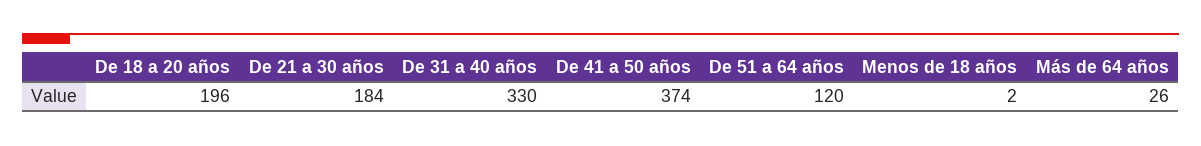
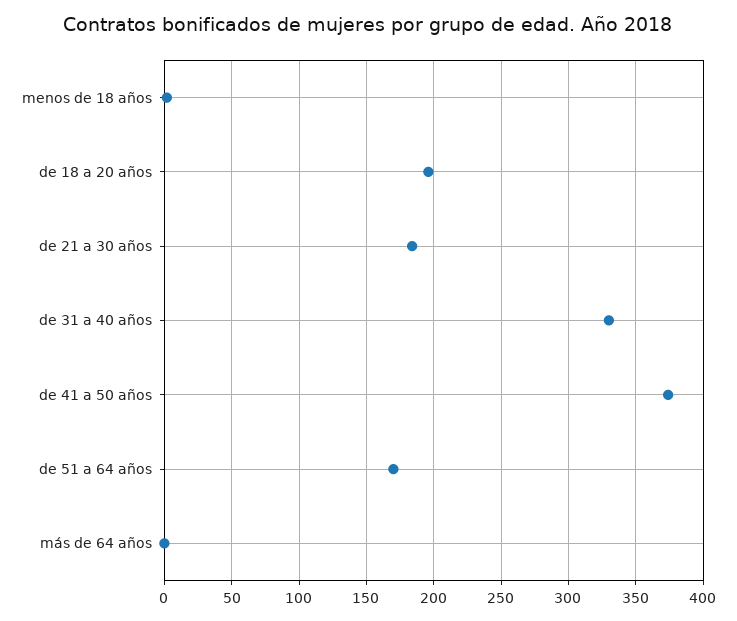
  {
    "De 18 a 20 años": 196,
    "De 21 a 30 años": 184,
    "De 31 a 40 años": 330,
    "De 41 a 50 años": 374,
-   "De 51 a 64 años": 120,
+   "De 51 a 64 años": 170,
    "Menos de 18 años": 2,
-   "Más de 64 años": 26
+   "Más de 64 años": 0
  }

